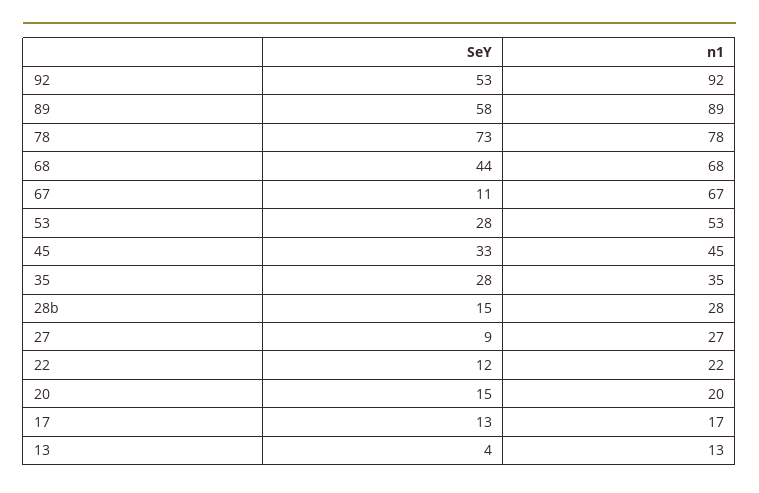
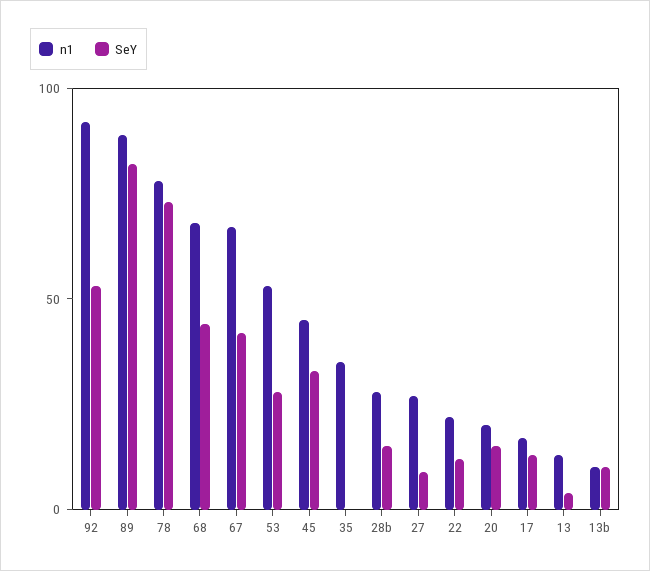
  {
    "SeY": {
      "92": 53,
-     "89": 58,
+     "89": 80,
      "78": 73,
      "68": 44,
-     "67": 11,
+     "67": 40,
      "53": 28,
      "45": 33,
-     "35": 28,
+     "35": 0,
      "28b": 15,
      "27": 9,
      "22": 12,
      "20": 15,
      "17": 13,
-     "13": 4
+     "13": 4,
+     "13b": 10
    },
    "n1": {
      "92": 92,
      "89": 89,
      "78": 78,
      "68": 68,
      "67": 67,
      "53": 53,
      "45": 45,
      "35": 35,
      "28b": 28,
      "27": 27,
      "22": 22,
      "20": 20,
      "17": 17,
-     "13": 13
+     "13": 13,
+     "13b": 10
    }
  }

